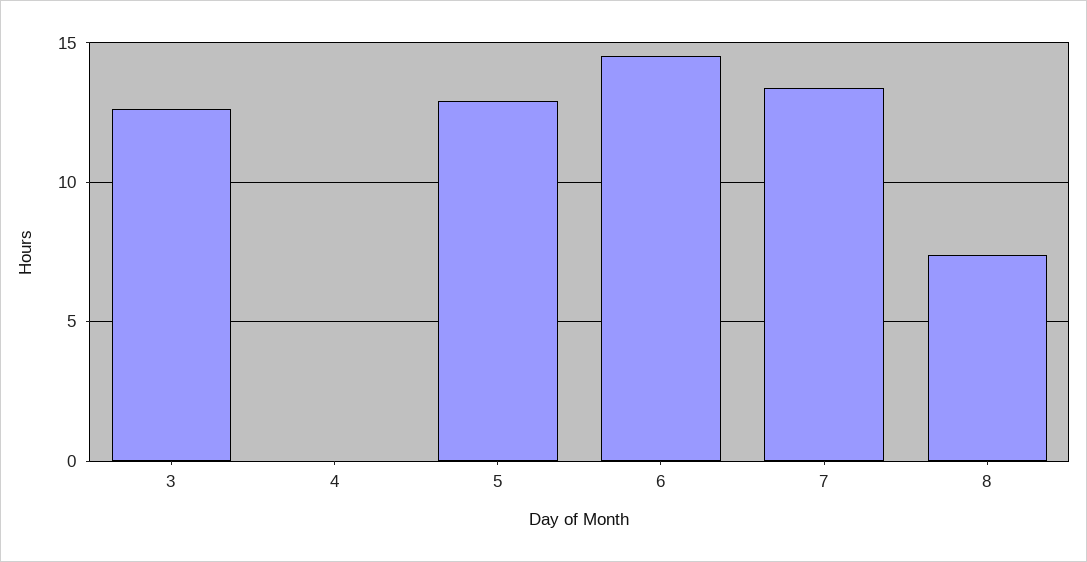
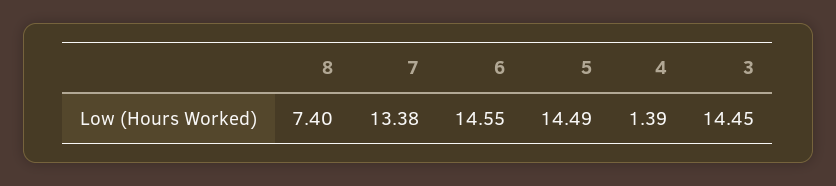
  {
-   "3": 12.5,
+   "3": 14.45,
-   "4": 0,
+   "4": 1.39,
-   "5": 13,
+   "5": 14.49,
    "6": 14.55,
    "7": 13.38,
    "8": 7.4
  }

